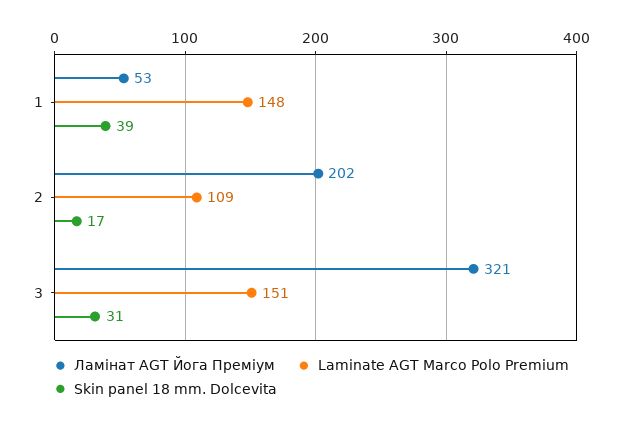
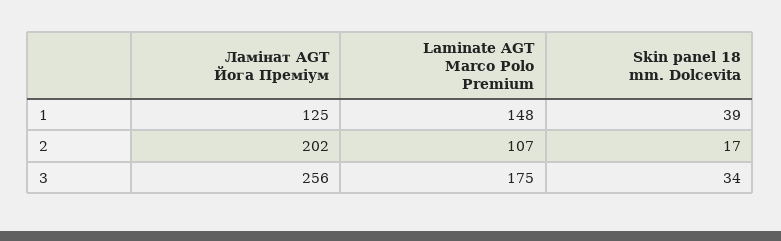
  {
    "Ламінат AGT Йога Преміум": {
-     "1": 53,
+     "1": 125,
      "2": 202,
-     "3": 321
+     "3": 256
    },
    "Laminate AGT Marco Polo Premium": {
      "1": 148,
-     "2": 109,
+     "2": 107,
-     "3": 151
+     "3": 175
    },
    "Skin panel 18 mm. Dolcevita": {
      "1": 39,
      "2": 17,
-     "3": 31
+     "3": 34
    }
  }

